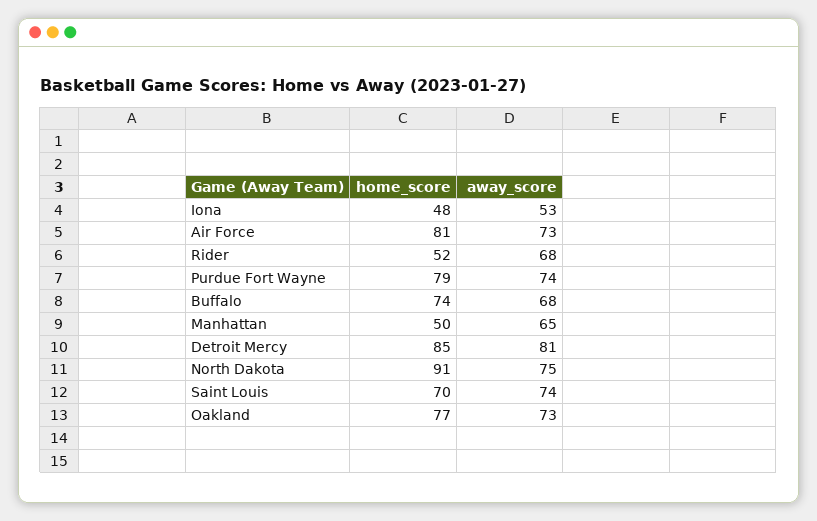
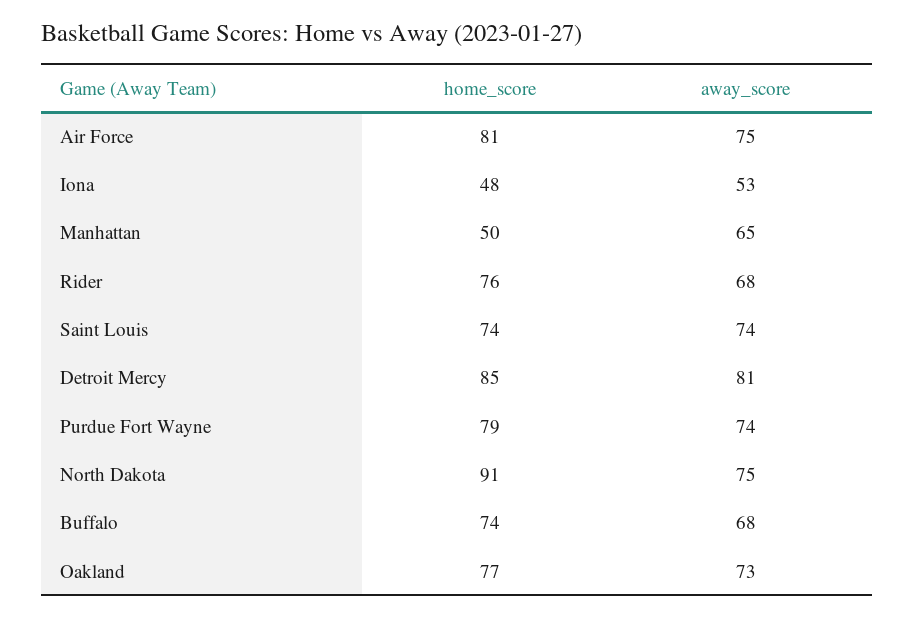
  {
    "home_score": {
      "Iona": 48,
      "Air Force": 81,
-     "Rider": 52,
+     "Rider": 76,
      "Purdue Fort Wayne": 79,
      "Buffalo": 74,
      "Manhattan": 50,
      "Detroit Mercy": 85,
      "North Dakota": 91,
-     "Saint Louis": 70,
+     "Saint Louis": 74,
      "Oakland": 77
    },
    "away_score": {
      "Iona": 53,
-     "Air Force": 73,
+     "Air Force": 75,
      "Rider": 68,
      "Purdue Fort Wayne": 74,
      "Buffalo": 68,
      "Manhattan": 65,
      "Detroit Mercy": 81,
      "North Dakota": 75,
      "Saint Louis": 74,
      "Oakland": 73
    }
  }

